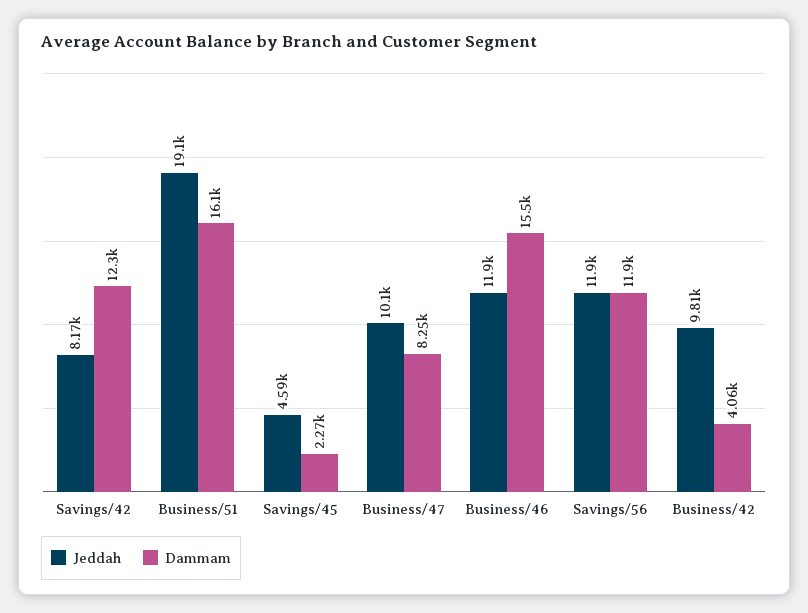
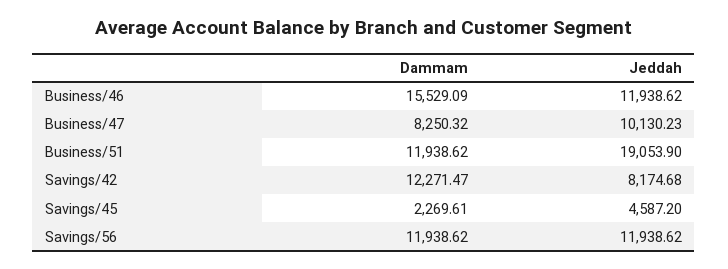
  {
    "Jeddah": {
      "Savings/42": 8174.68,
      "Business/51": 19053.9,
      "Savings/45": 4587.2,
      "Business/47": 10130.23,
      "Business/46": 11938.62,
-     "Savings/56": 11938.62,
+     "Savings/56": 11938.62
-     "Business/42": 9810
    },
    "Dammam": {
      "Savings/42": 12271.47,
-     "Business/51": 16100,
+     "Business/51": 11938.62,
      "Savings/45": 2269.61,
      "Business/47": 8250.32,
      "Business/46": 15529.09,
-     "Savings/56": 11938.62,
+     "Savings/56": 11938.62
-     "Business/42": 4060
    }
  }

